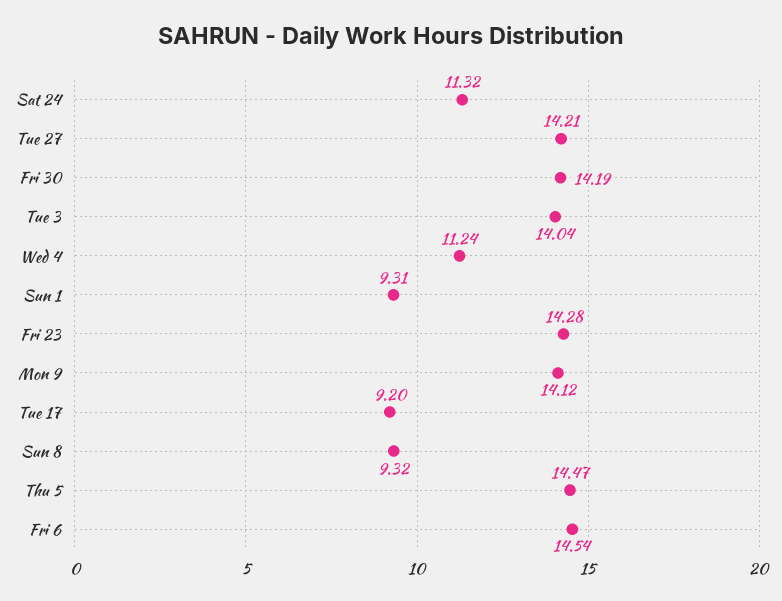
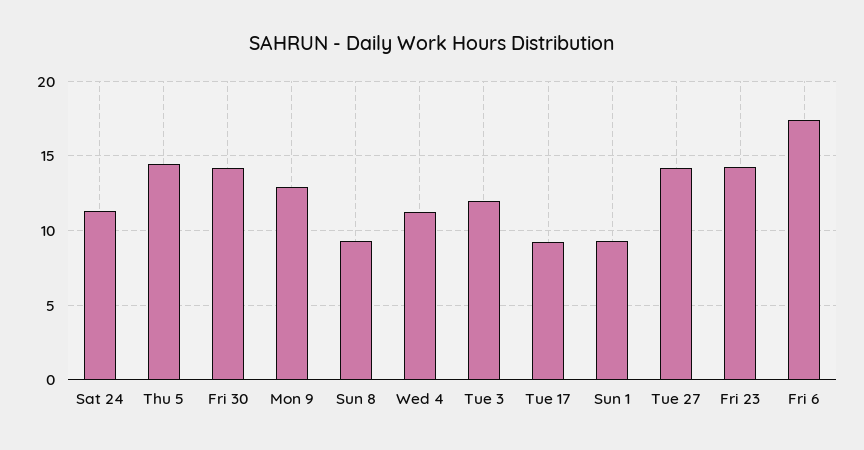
  {
    "Sat 24": 11.32,
    "Tue 27": 14.21,
    "Fri 30": 14.19,
-   "Tue 3": 14.04,
+   "Tue 3": 12,
    "Wed 4": 11.24,
    "Sun 1": 9.31,
    "Fri 23": 14.28,
-   "Mon 9": 14.12,
+   "Mon 9": 13,
    "Tue 17": 9.2,
    "Sun 8": 9.32,
    "Thu 5": 14.47,
-   "Fri 6": 14.54
+   "Fri 6": 17.5
  }

